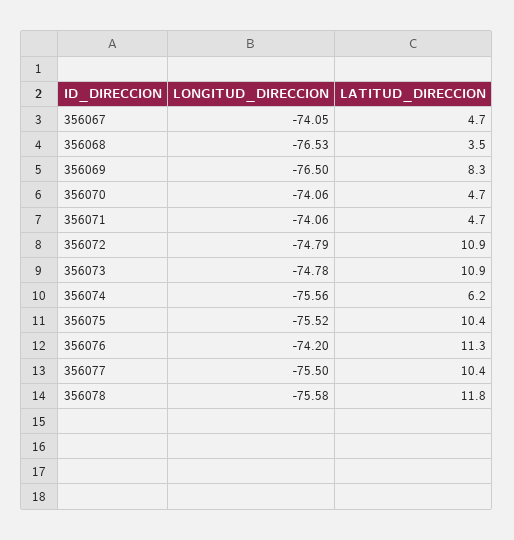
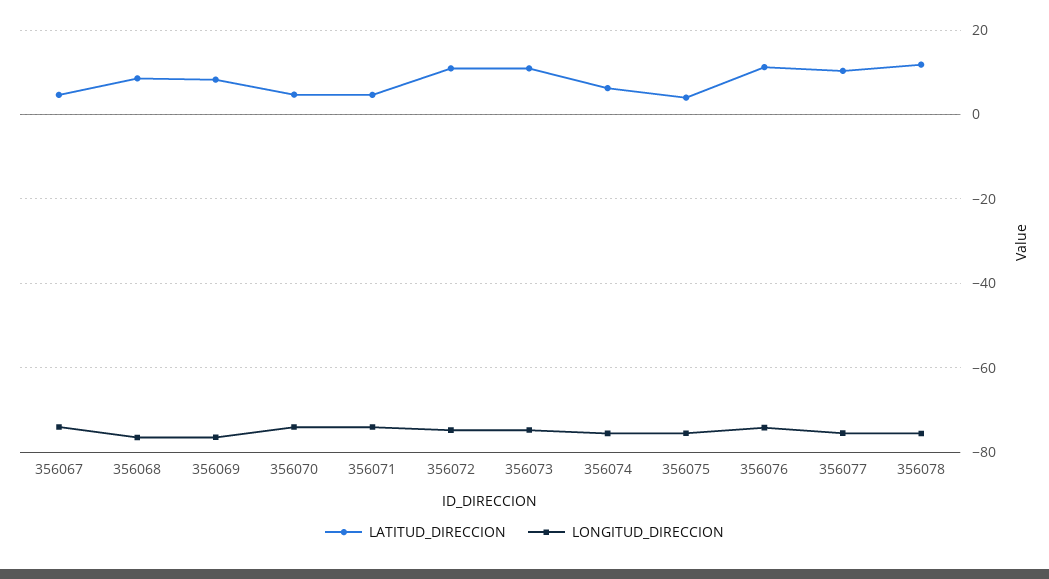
  {
    "LONGITUD_DIRECCION": {
      "356067": -74.05,
      "356068": -76.53,
      "356069": -76.5,
      "356070": -74.06,
      "356071": -74.06,
      "356072": -74.79,
      "356073": -74.78,
      "356074": -75.56,
      "356075": -75.52,
      "356076": -74.2,
      "356077": -75.5,
      "356078": -75.58
    },
    "LATITUD_DIRECCION": {
      "356067": 4.7,
-     "356068": 3.5,
+     "356068": 8,
      "356069": 8.3,
      "356070": 4.7,
      "356071": 4.7,
      "356072": 10.9,
      "356073": 10.9,
      "356074": 6.2,
-     "356075": 10.4,
+     "356075": 4,
      "356076": 11.3,
      "356077": 10.4,
      "356078": 11.8
    }
  }

